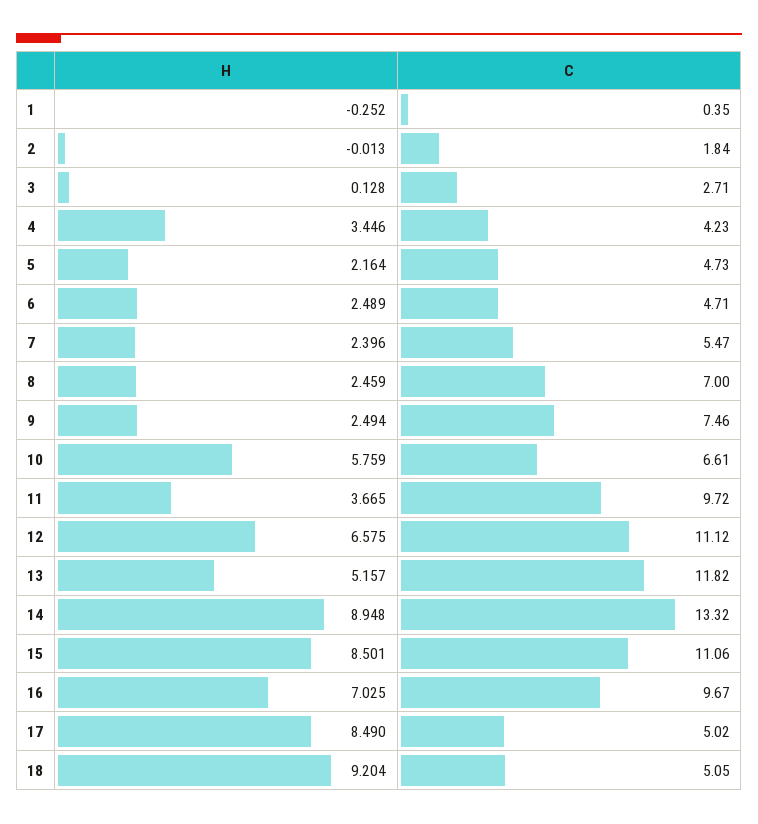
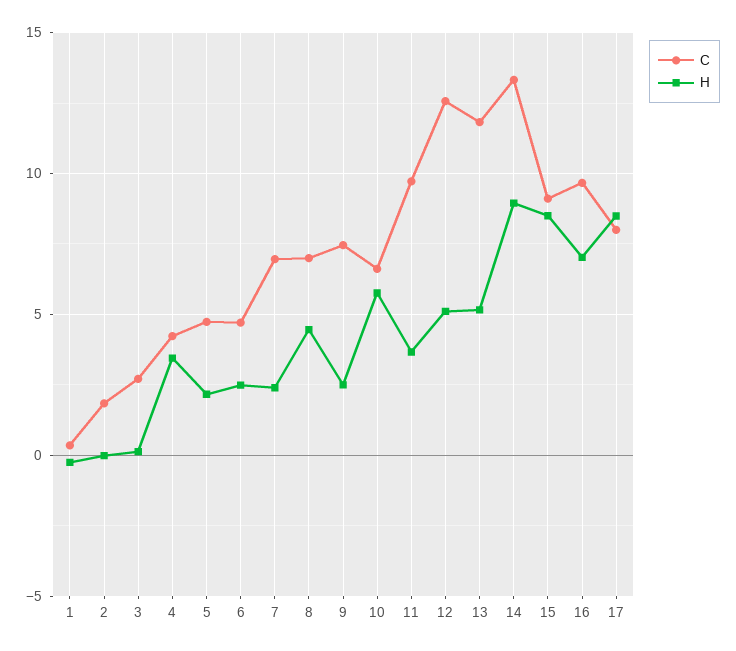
  {
    "H": {
      "1": -0.252,
      "2": -0.013,
      "3": 0.128,
      "4": 3.446,
      "5": 2.164,
      "6": 2.489,
      "7": 2.396,
-     "8": 2.459,
+     "8": 4.5,
      "9": 2.494,
      "10": 5.759,
      "11": 3.665,
-     "12": 6.575,
+     "12": 5,
      "13": 5.157,
      "14": 8.948,
      "15": 8.501,
      "16": 7.025,
-     "17": 8.49,
+     "17": 8.49
-     "18": 9.204
    },
    "C": {
      "1": 0.35,
      "2": 1.84,
      "3": 2.71,
      "4": 4.23,
      "5": 4.73,
      "6": 4.71,
-     "7": 5.47,
+     "7": 7,
      "8": 7,
      "9": 7.46,
      "10": 6.61,
      "11": 9.72,
-     "12": 11.12,
+     "12": 12.5,
      "13": 11.82,
      "14": 13.32,
-     "15": 11.06,
+     "15": 9,
      "16": 9.67,
-     "17": 5.02,
+     "17": 8
-     "18": 5.05
    }
  }

